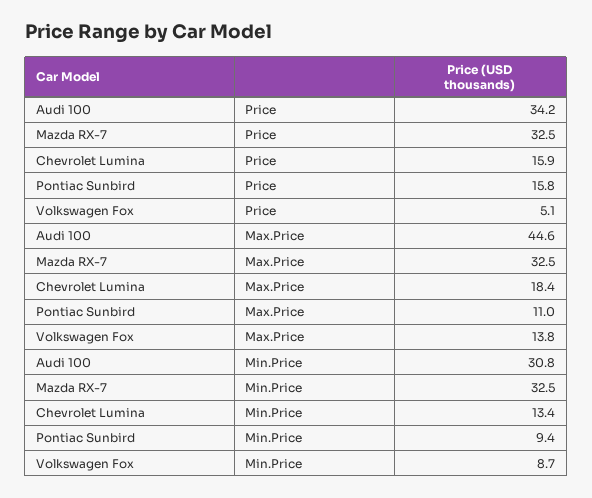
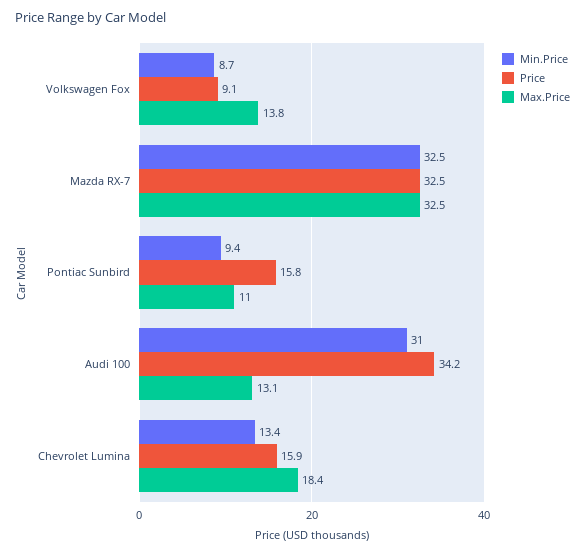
  {
    "Price": {
      "Audi 100": 34.2,
      "Mazda RX-7": 32.5,
      "Chevrolet Lumina": 15.9,
      "Pontiac Sunbird": 15.8,
-     "Volkswagen Fox": 5.1
+     "Volkswagen Fox": 9.1
    },
    "Max.Price": {
-     "Audi 100": 44.6,
+     "Audi 100": 13.1,
      "Mazda RX-7": 32.5,
      "Chevrolet Lumina": 18.4,
      "Pontiac Sunbird": 11,
      "Volkswagen Fox": 13.8
    },
    "Min.Price": {
-     "Audi 100": 30.8,
+     "Audi 100": 31,
      "Mazda RX-7": 32.5,
      "Chevrolet Lumina": 13.4,
      "Pontiac Sunbird": 9.4,
      "Volkswagen Fox": 8.7
    }
  }

